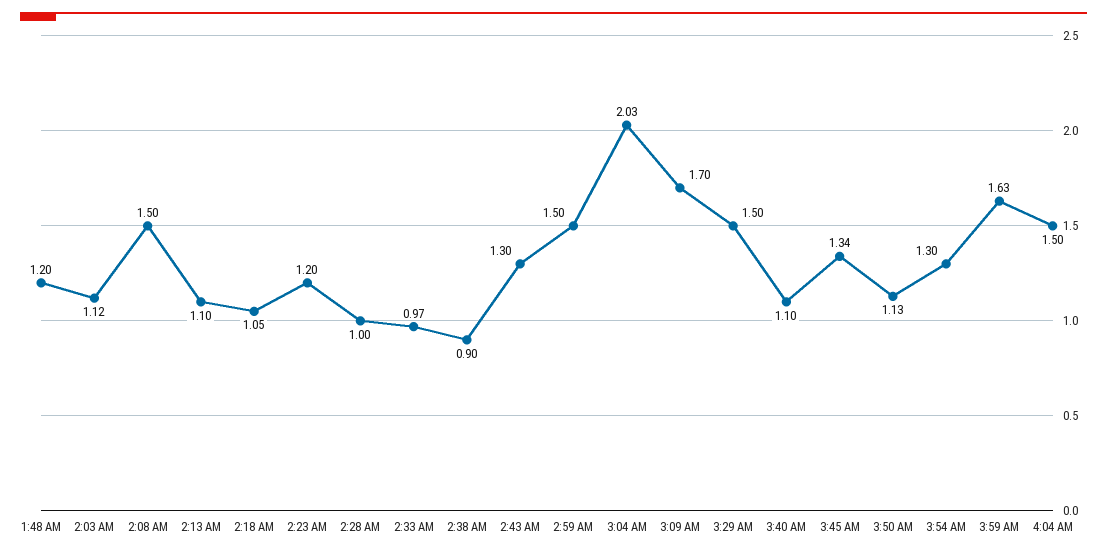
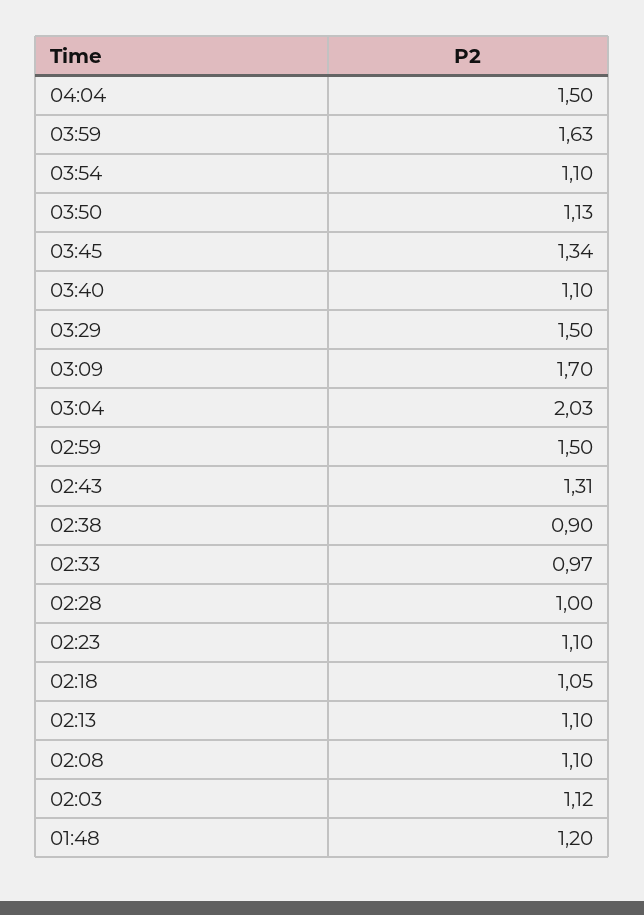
  {
    "1:48 AM": 1.2,
    "2:03 AM": 1.12,
-   "2:08 AM": 1.5,
+   "2:08 AM": 1.1,
    "2:13 AM": 1.1,
    "2:18 AM": 1.05,
-   "2:23 AM": 1.2,
+   "2:23 AM": 1.1,
    "2:28 AM": 1,
    "2:33 AM": 0.97,
    "2:38 AM": 0.9,
-   "2:43 AM": 1.3,
+   "2:43 AM": 1.31,
    "2:59 AM": 1.5,
    "3:04 AM": 2.03,
    "3:09 AM": 1.7,
    "3:29 AM": 1.5,
    "3:40 AM": 1.1,
    "3:45 AM": 1.34,
    "3:50 AM": 1.13,
-   "3:54 AM": 1.3,
+   "3:54 AM": 1.1,
    "3:59 AM": 1.63,
    "4:04 AM": 1.5
  }

